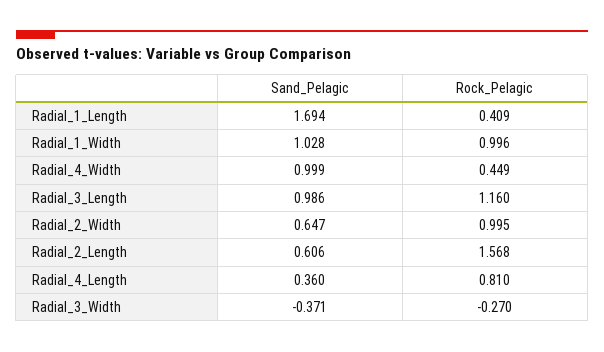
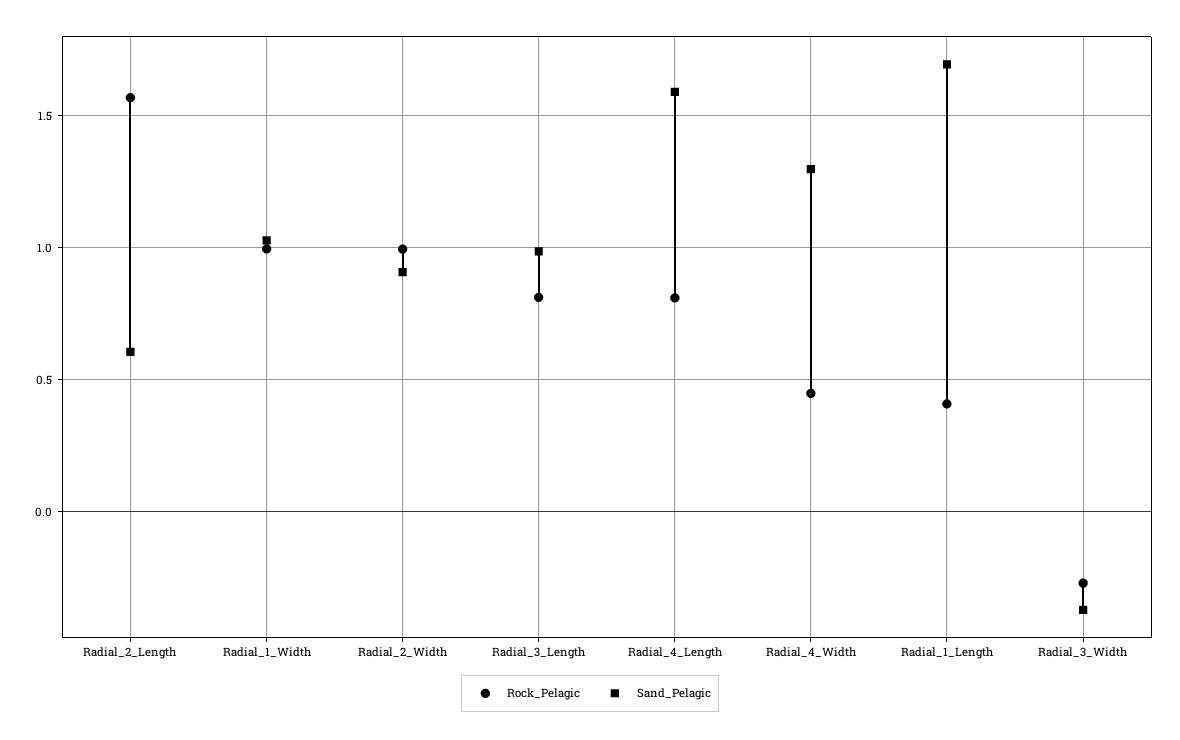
  {
    "Sand_Pelagic": {
      "Radial_1_Length": 1.694,
      "Radial_1_Width": 1.028,
-     "Radial_4_Width": 0.999,
+     "Radial_4_Width": 1.3,
      "Radial_3_Length": 0.986,
-     "Radial_2_Width": 0.647,
+     "Radial_2_Width": 0.9,
      "Radial_2_Length": 0.606,
-     "Radial_4_Length": 0.36,
+     "Radial_4_Length": 1.6,
      "Radial_3_Width": -0.371
    },
    "Rock_Pelagic": {
      "Radial_1_Length": 0.409,
      "Radial_1_Width": 0.996,
      "Radial_4_Width": 0.449,
-     "Radial_3_Length": 1.16,
+     "Radial_3_Length": 0.8,
      "Radial_2_Width": 0.995,
      "Radial_2_Length": 1.568,
      "Radial_4_Length": 0.81,
      "Radial_3_Width": -0.27
    }
  }

